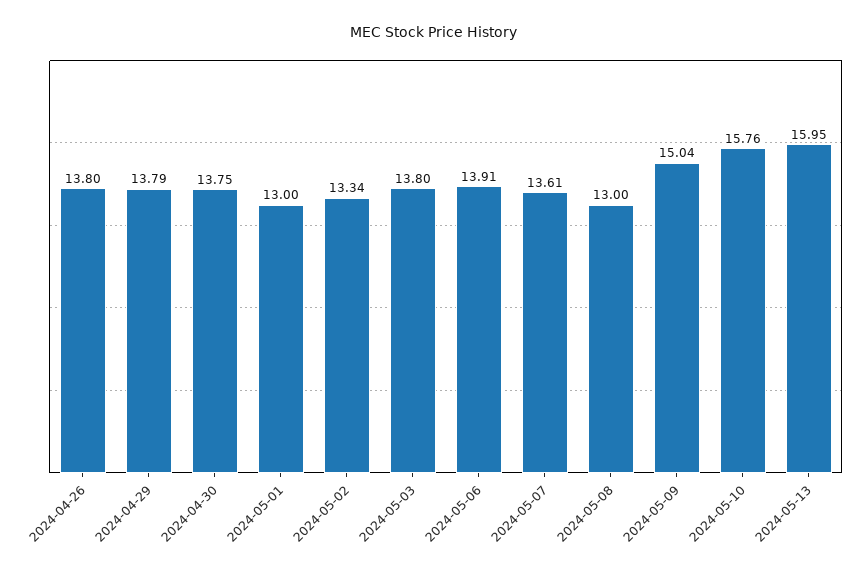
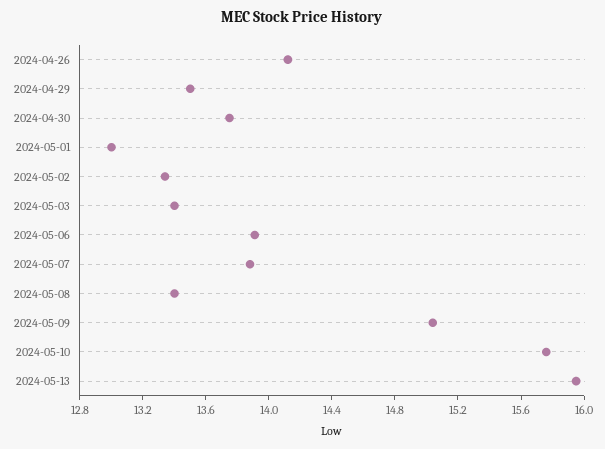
  {
-   "2024-04-26": 13.8,
+   "2024-04-26": 14.1,
-   "2024-04-29": 13.79,
+   "2024-04-29": 13.5,
    "2024-04-30": 13.75,
    "2024-05-01": 13,
    "2024-05-02": 13.34,
-   "2024-05-03": 13.8,
+   "2024-05-03": 13.4,
    "2024-05-06": 13.91,
-   "2024-05-07": 13.61,
+   "2024-05-07": 13.9,
-   "2024-05-08": 13,
+   "2024-05-08": 13.4,
    "2024-05-09": 15.04,
    "2024-05-10": 15.76,
    "2024-05-13": 15.95
  }

